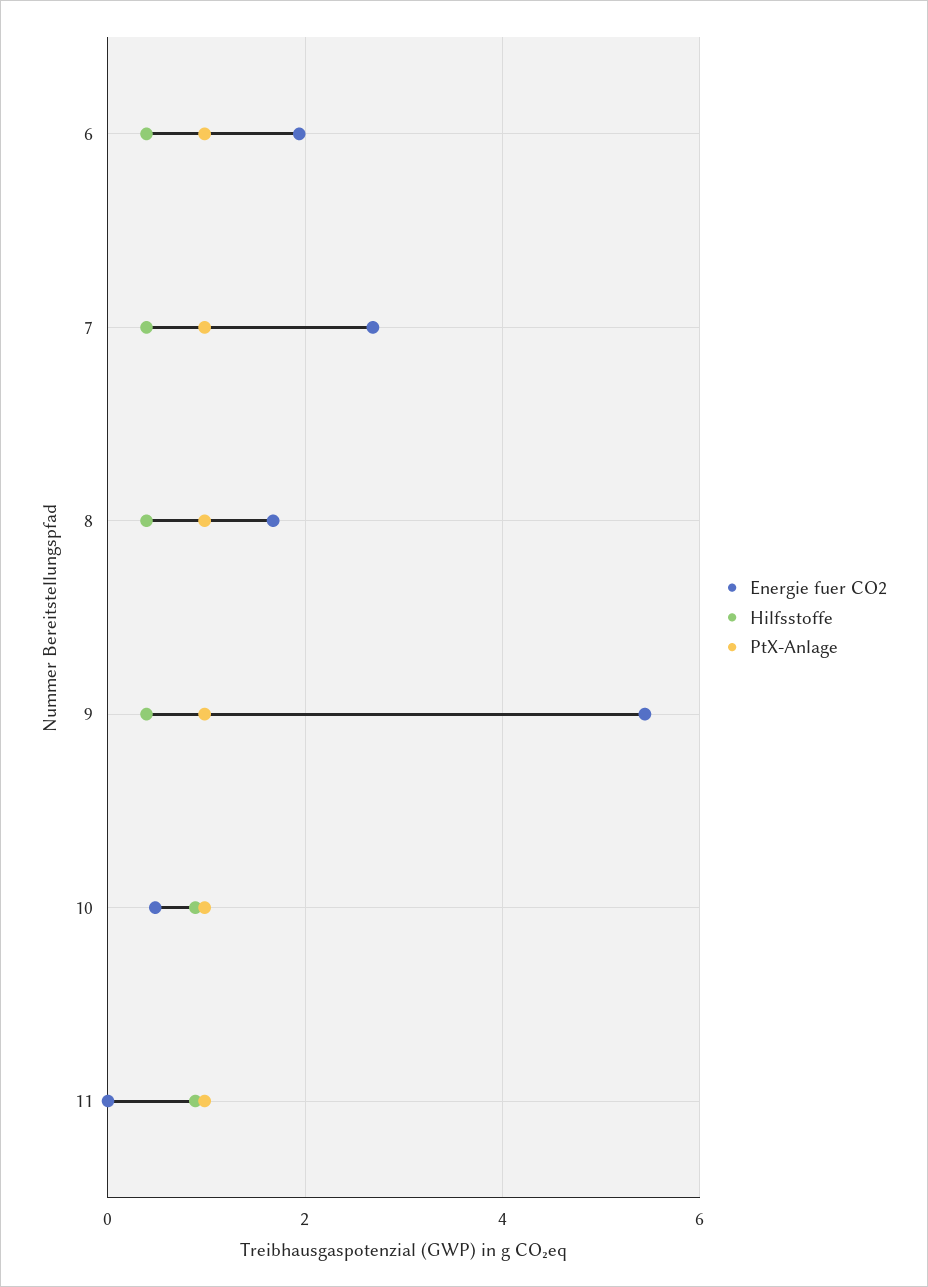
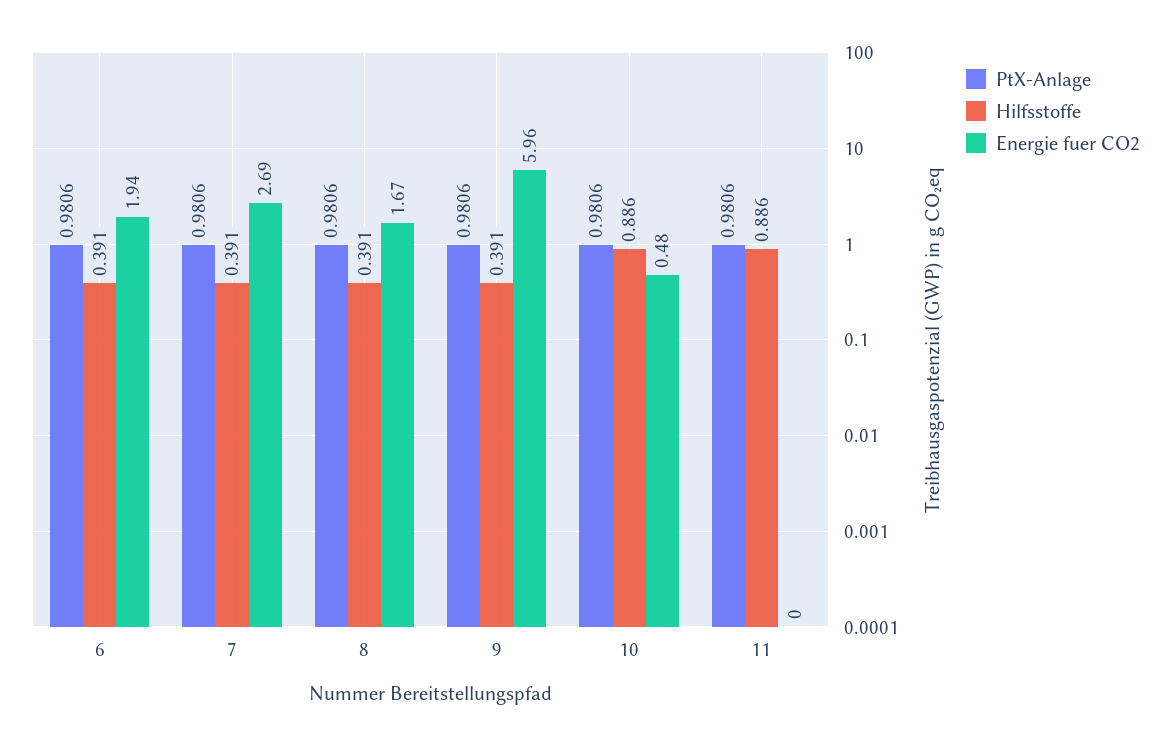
  {
    "Energie fuer CO2": {
      "6": 1.94,
      "7": 2.69,
      "8": 1.67,
-     "9": 5.4,
+     "9": 5.96,
      "10": 0.48,
      "11": 0
    },
    "Hilfsstoffe": {
      "6": 0.391,
      "7": 0.391,
      "8": 0.391,
      "9": 0.391,
      "10": 0.886,
      "11": 0.886
    },
    "PtX-Anlage": {
      "6": 0.9806,
      "7": 0.9806,
      "8": 0.9806,
      "9": 0.9806,
      "10": 0.9806,
      "11": 0.9806
    }
  }

